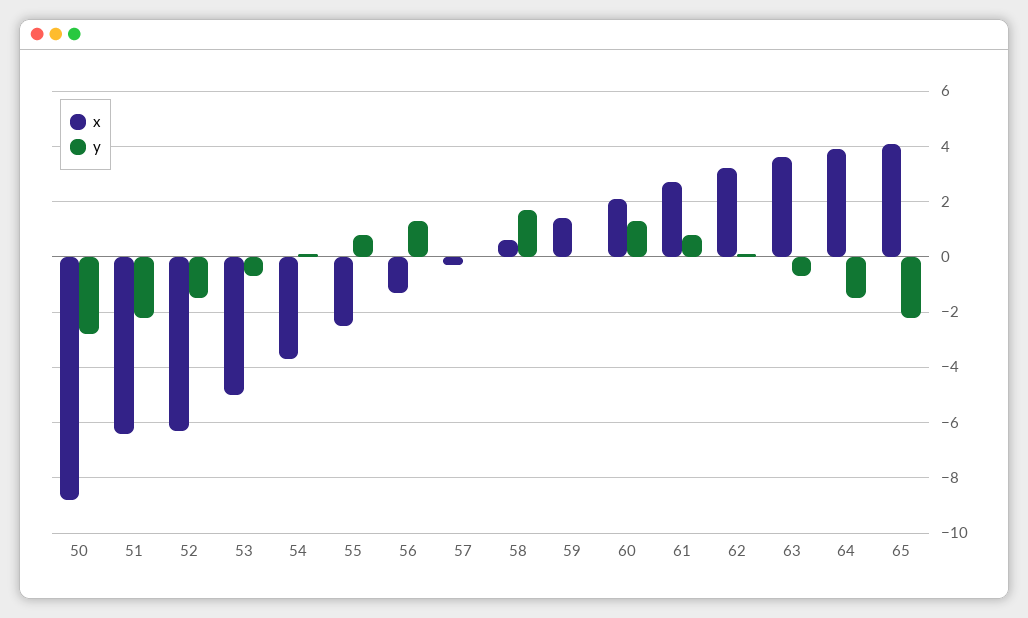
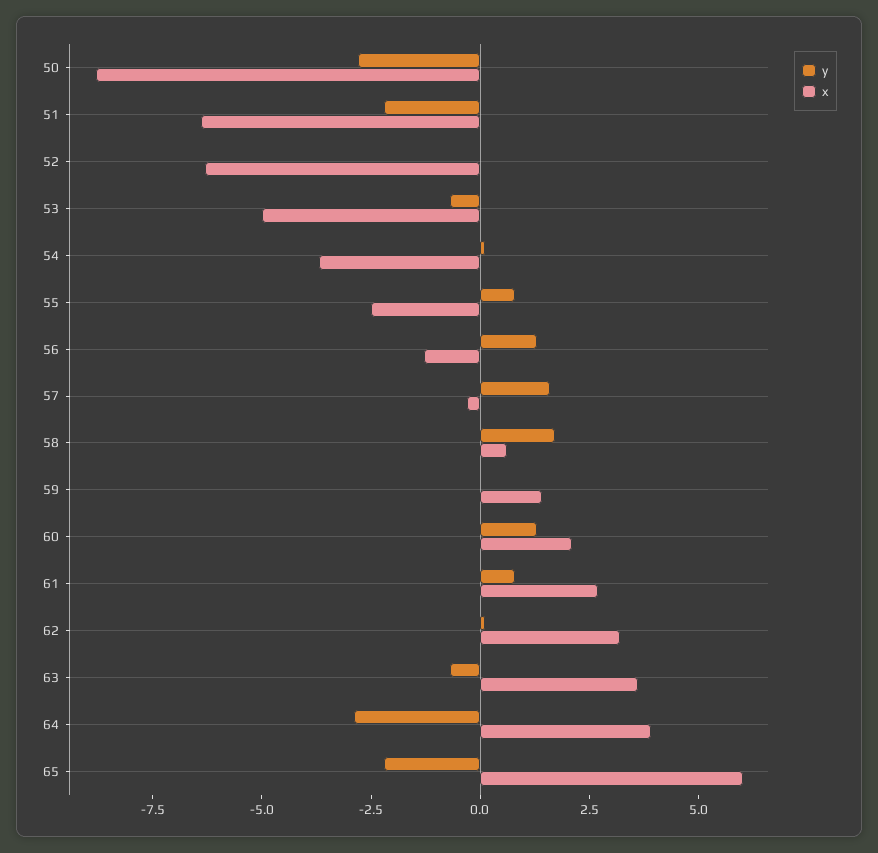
  {
    "x": {
      "50": -9,
      "51": -6.5,
      "52": -6.5,
      "53": -5,
      "54": -3.5,
      "55": -2.5,
      "56": -1.5,
      "57": -0.5,
      "58": 0.5,
      "59": 1.5,
      "60": 2,
      "61": 2.5,
      "62": 3,
      "63": 3.5,
      "64": 4,
-     "65": 4
+     "65": 6
    },
    "y": {
      "50": -3,
      "51": -2,
-     "52": -1.5,
+     "52": 0,
      "53": -0.5,
      "54": 0,
      "55": 1,
      "56": 1.5,
-     "57": 0,
+     "57": 1.5,
      "58": 1.5,
      "59": 0,
      "60": 1.5,
      "61": 1,
      "62": 0,
      "63": -0.5,
-     "64": -1.5,
+     "64": -3,
      "65": -2
    }
  }

